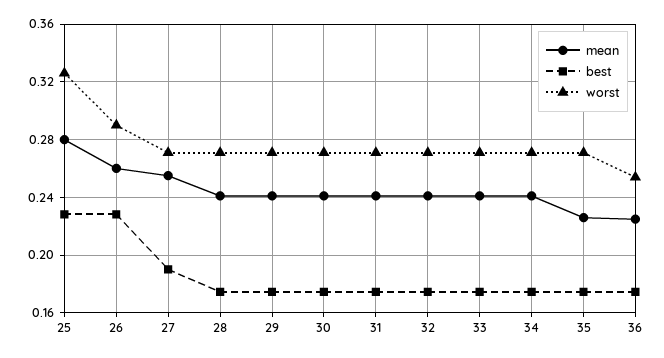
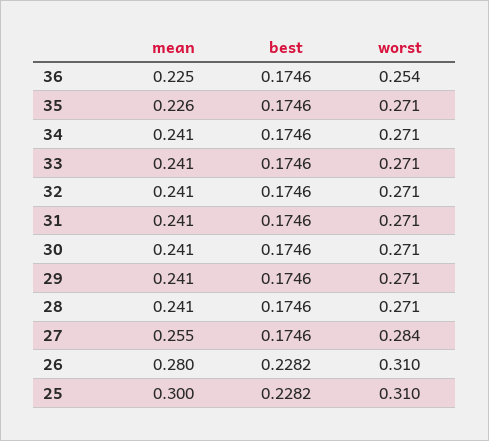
  {
    "mean": {
-     "25": 0.28,
+     "25": 0.3,
-     "26": 0.26,
+     "26": 0.28,
      "27": 0.255,
      "28": 0.241,
      "29": 0.241,
      "30": 0.241,
      "31": 0.241,
      "32": 0.241,
      "33": 0.241,
      "34": 0.241,
      "35": 0.226,
      "36": 0.225
    },
    "best": {
      "25": 0.2282,
      "26": 0.2282,
-     "27": 0.19,
+     "27": 0.1746,
      "28": 0.1746,
      "29": 0.1746,
      "30": 0.1746,
      "31": 0.1746,
      "32": 0.1746,
      "33": 0.1746,
      "34": 0.1746,
      "35": 0.1746,
      "36": 0.1746
    },
    "worst": {
-     "25": 0.325,
+     "25": 0.31,
-     "26": 0.29,
+     "26": 0.31,
-     "27": 0.27,
+     "27": 0.284,
      "28": 0.271,
      "29": 0.271,
      "30": 0.271,
      "31": 0.271,
      "32": 0.271,
      "33": 0.271,
      "34": 0.271,
      "35": 0.271,
      "36": 0.254
    }
  }

